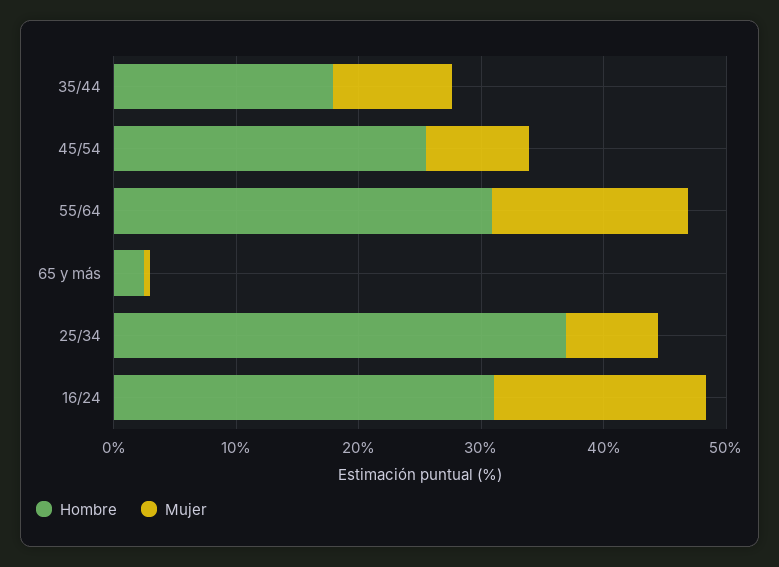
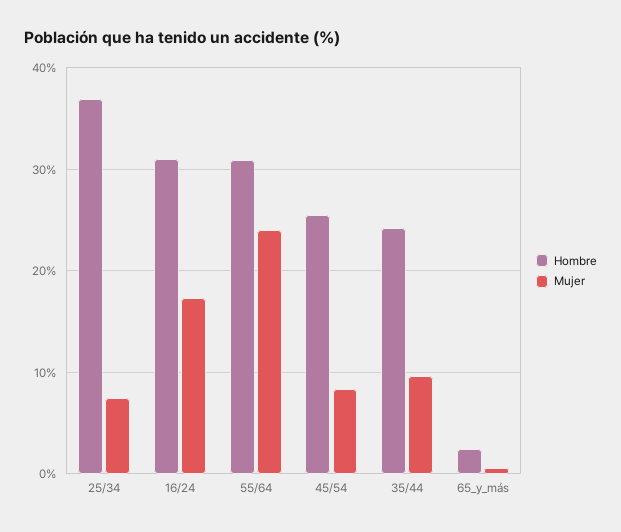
  {
    "Hombre": {
-     "35/44": 18,
+     "35/44": 24,
      "45/54": 25,
      "55/64": 31,
      "65 y más": 2,
      "25/34": 37,
      "16/24": 31
    },
    "Mujer": {
      "35/44": 10,
      "45/54": 8,
-     "55/64": 16,
+     "55/64": 24,
      "65 y más": 1,
      "25/34": 7,
      "16/24": 17
    }
  }

